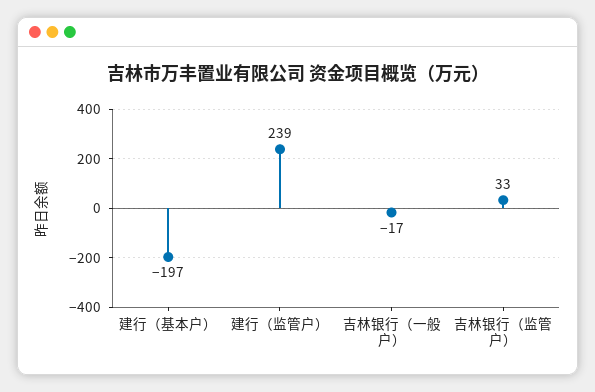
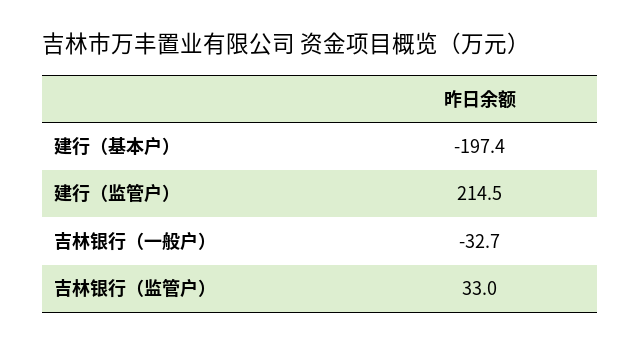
  {
    "建行（基本户）": -197.4,
-   "建行（监管户）": 239,
+   "建行（监管户）": 214.5,
-   "吉林银行（一般户）": -17,
+   "吉林银行（一般户）": -32.7,
    "吉林银行（监管户）": 33
  }

